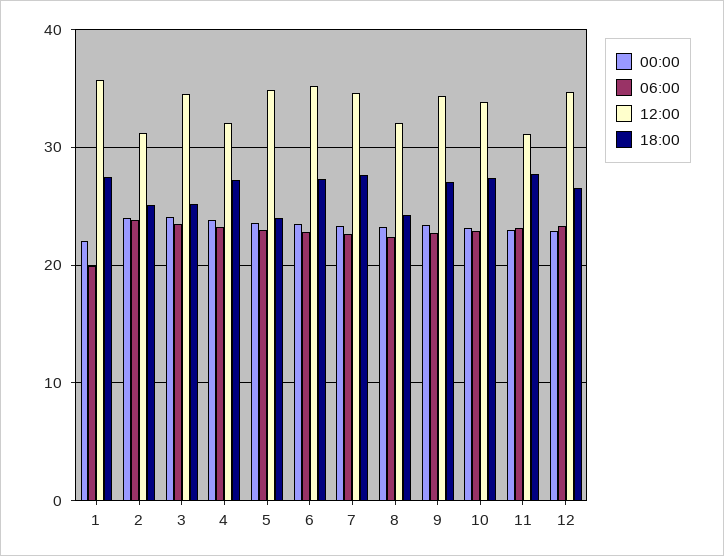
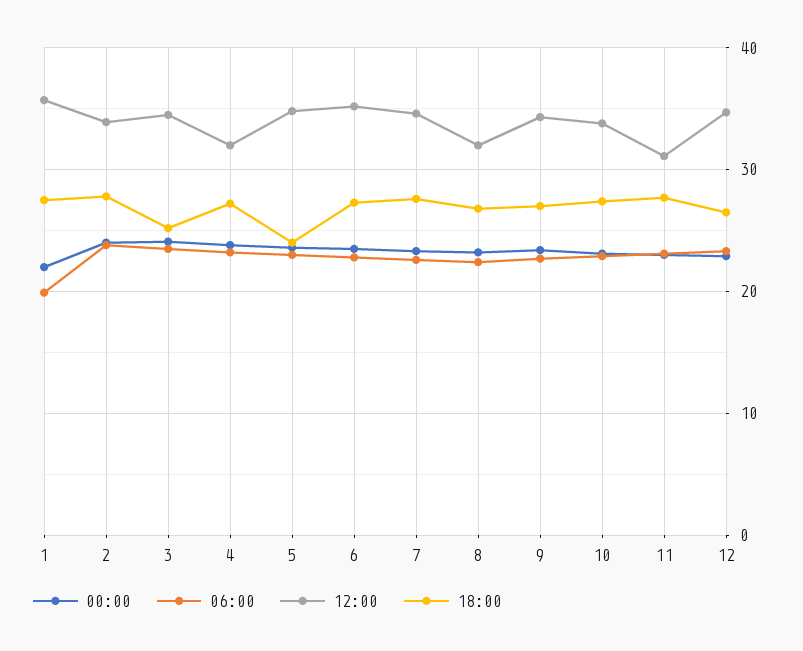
  {
    "00:00": {
      "1": 22,
      "2": 24,
      "3": 24,
      "4": 24,
      "5": 24,
      "6": 24,
      "7": 23,
      "8": 23,
      "9": 23,
      "10": 23,
      "11": 23,
      "12": 23
    },
    "06:00": {
      "1": 20,
      "2": 24,
      "3": 24,
      "4": 23,
      "5": 23,
      "6": 23,
      "7": 23,
      "8": 22,
      "9": 23,
      "10": 23,
      "11": 23,
      "12": 23
    },
    "12:00": {
      "1": 36,
-     "2": 31,
+     "2": 34,
      "3": 35,
      "4": 32,
      "5": 35,
      "6": 35,
      "7": 35,
      "8": 32,
      "9": 34,
      "10": 34,
      "11": 31,
      "12": 35
    },
    "18:00": {
      "1": 28,
-     "2": 25,
+     "2": 28,
      "3": 25,
      "4": 27,
      "5": 24,
      "6": 27,
      "7": 28,
-     "8": 24,
+     "8": 27,
      "9": 27,
      "10": 27,
      "11": 28,
      "12": 27
    }
  }

